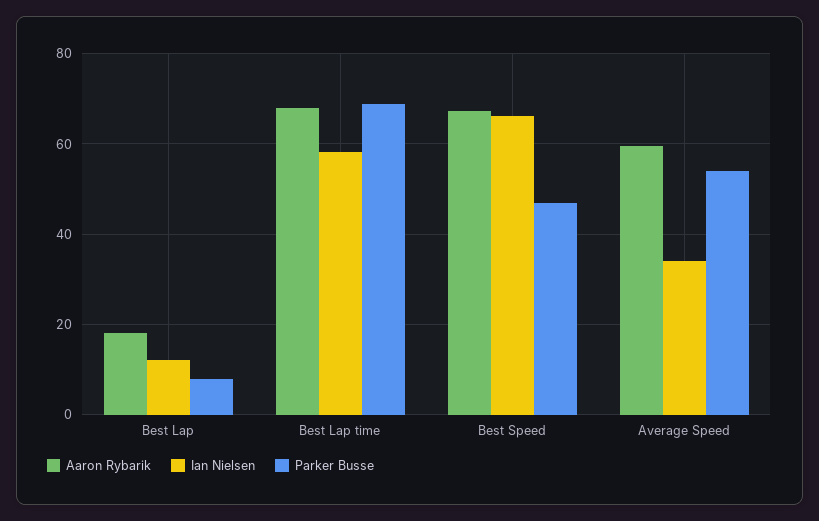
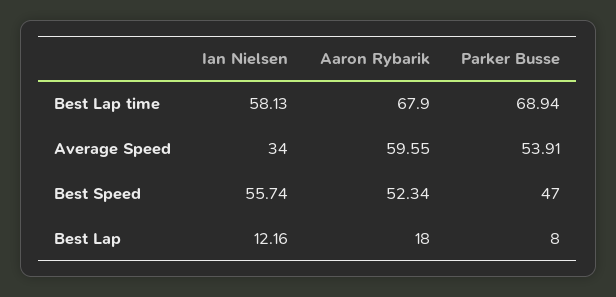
  {
    "Aaron Rybarik": {
      "Best Lap": 18,
      "Best Lap time": 67.9,
-     "Best Speed": 68,
+     "Best Speed": 52.34,
      "Average Speed": 59.55
    },
    "Ian Nielsen": {
      "Best Lap": 12.16,
      "Best Lap time": 58.13,
-     "Best Speed": 66,
+     "Best Speed": 55.74,
      "Average Speed": 34
    },
    "Parker Busse": {
      "Best Lap": 8,
      "Best Lap time": 68.94,
      "Best Speed": 47,
      "Average Speed": 53.91
    }
  }

